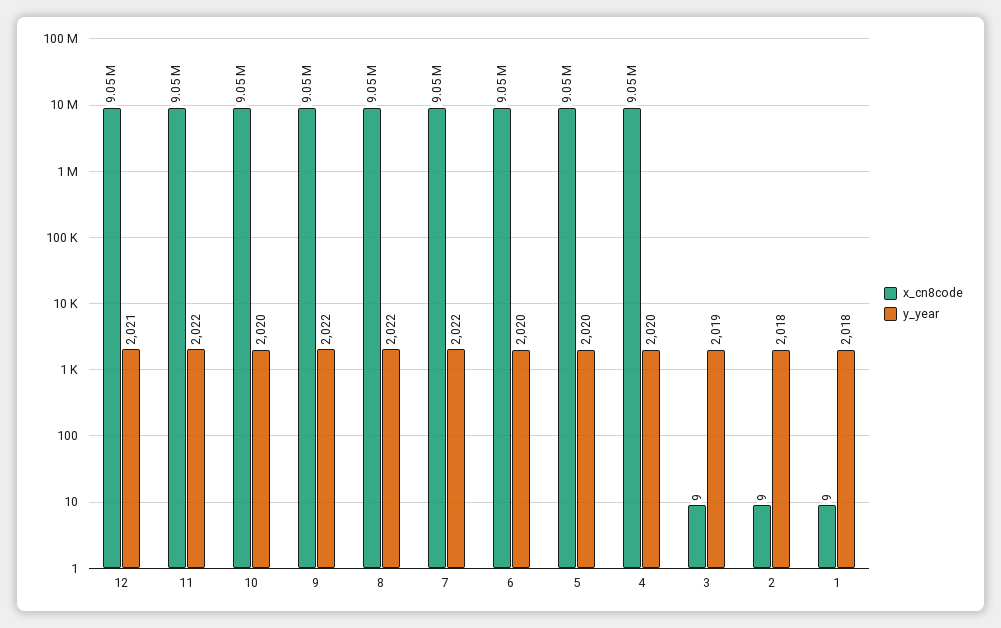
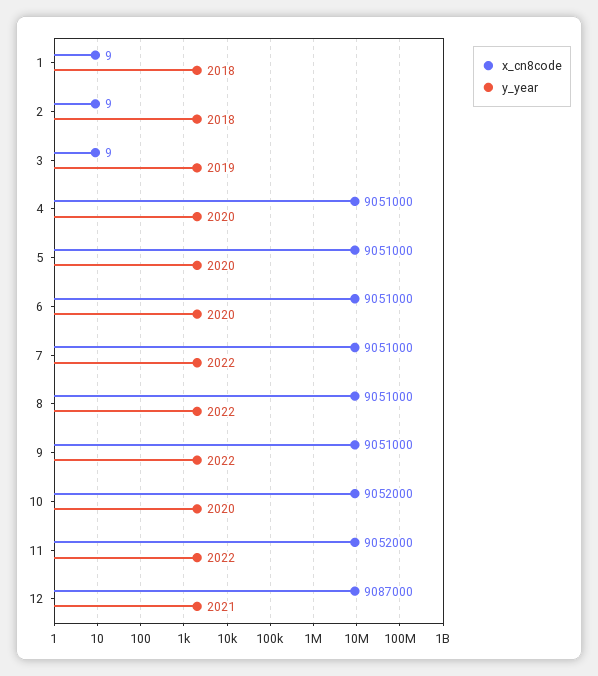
  {
    "x_cn8code": {
-     "12": 9050000,
+     "12": 9087000,
      "11": 9052000,
      "10": 9052000,
      "9": 9051000,
      "8": 9051000,
      "7": 9051000,
      "6": 9051000,
      "5": 9051000,
      "4": 9051000,
      "3": 9,
      "2": 9,
      "1": 9
    },
    "y_year": {
      "12": 2021,
      "11": 2022,
      "10": 2020,
      "9": 2022,
      "8": 2022,
      "7": 2022,
      "6": 2020,
      "5": 2020,
      "4": 2020,
      "3": 2019,
      "2": 2018,
      "1": 2018
    }
  }

